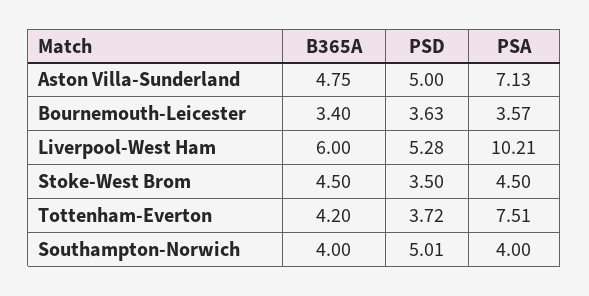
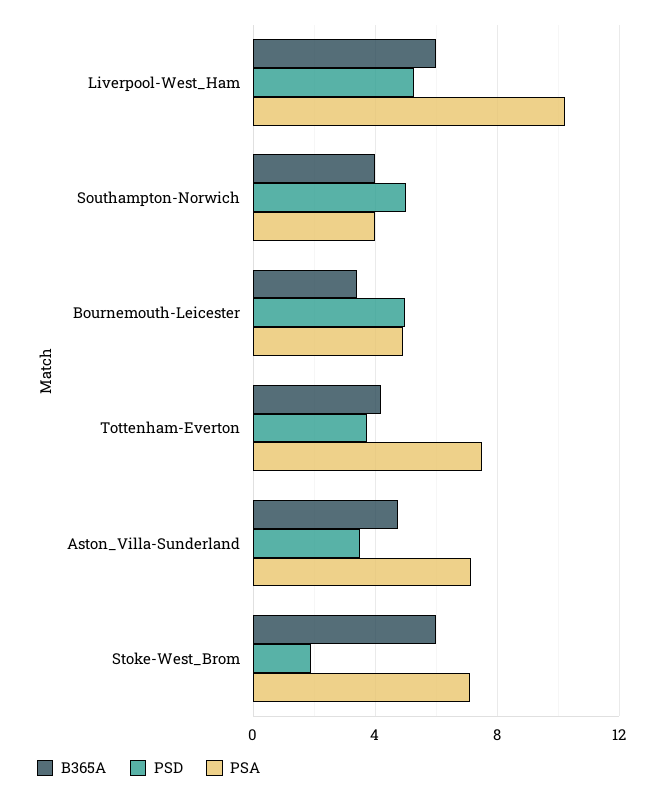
  {
    "B365A": {
      "Aston Villa-Sunderland": 4.75,
      "Bournemouth-Leicester": 3.4,
      "Liverpool-West Ham": 6,
-     "Stoke-West Brom": 4.5,
+     "Stoke-West Brom": 6,
      "Tottenham-Everton": 4.2,
      "Southampton-Norwich": 4
    },
    "PSD": {
-     "Aston Villa-Sunderland": 5,
+     "Aston Villa-Sunderland": 3.5,
-     "Bournemouth-Leicester": 3.63,
+     "Bournemouth-Leicester": 5,
      "Liverpool-West Ham": 5.28,
-     "Stoke-West Brom": 3.5,
+     "Stoke-West Brom": 2,
      "Tottenham-Everton": 3.72,
      "Southampton-Norwich": 5.01
    },
    "PSA": {
      "Aston Villa-Sunderland": 7.13,
-     "Bournemouth-Leicester": 3.57,
+     "Bournemouth-Leicester": 5,
      "Liverpool-West Ham": 10.21,
-     "Stoke-West Brom": 4.5,
+     "Stoke-West Brom": 7,
      "Tottenham-Everton": 7.51,
      "Southampton-Norwich": 4
    }
  }

